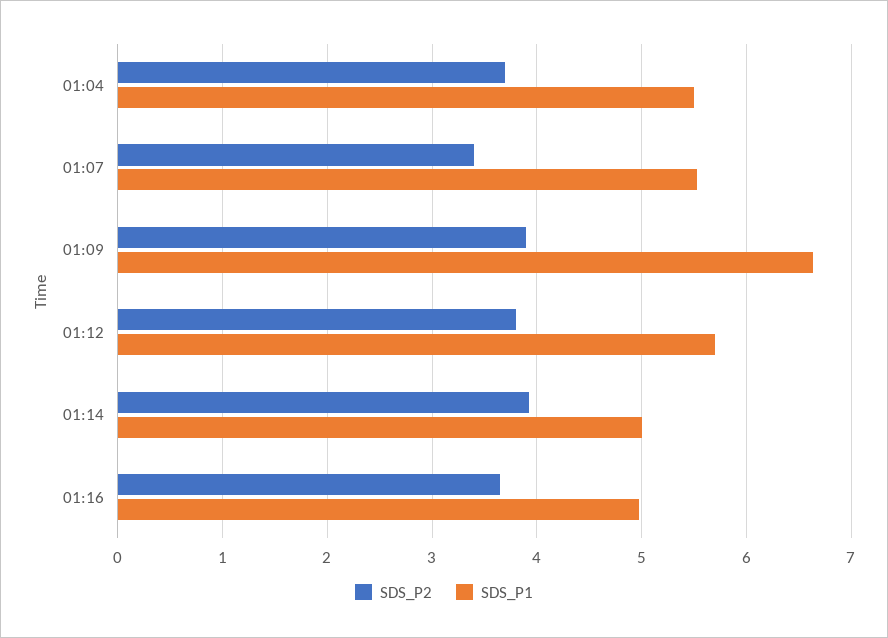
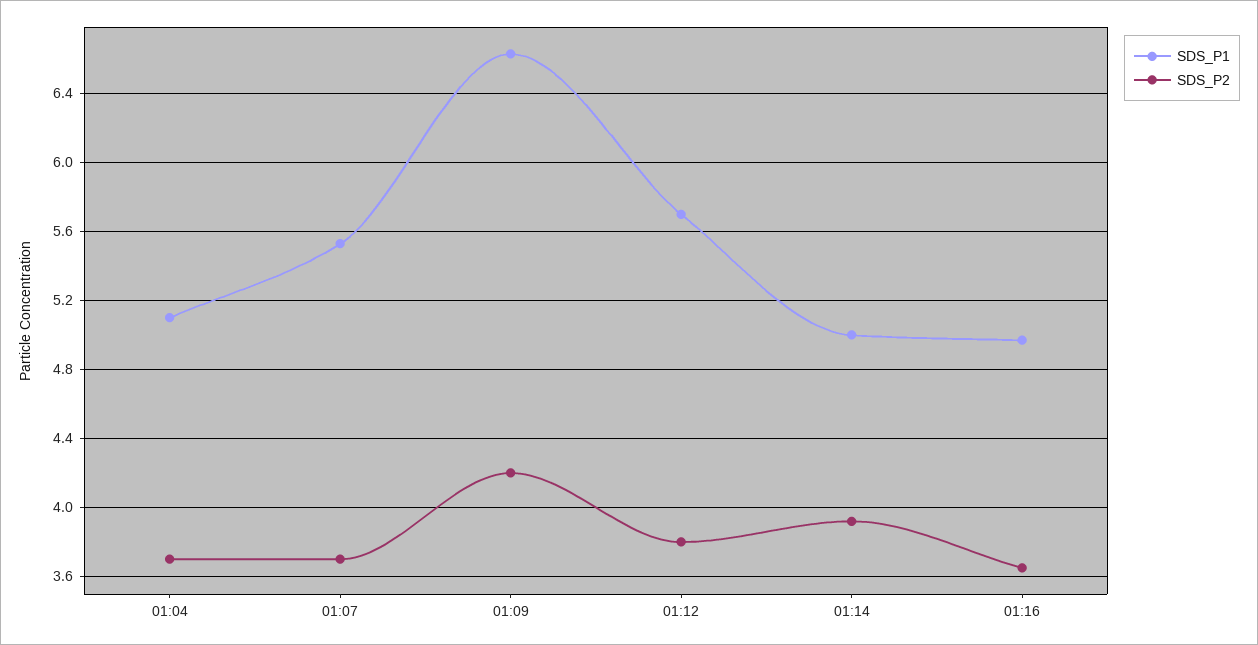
  {
    "SDS_P2": {
      "01:04": 3.7,
-     "01:07": 3.4,
+     "01:07": 3.7,
-     "01:09": 3.9,
+     "01:09": 4.2,
      "01:12": 3.8,
      "01:14": 3.9,
      "01:16": 3.65
    },
    "SDS_P1": {
-     "01:04": 5.5,
+     "01:04": 5.1,
      "01:07": 5.55,
      "01:09": 6.65,
      "01:12": 5.7,
      "01:14": 5,
      "01:16": 4.95
    }
  }

